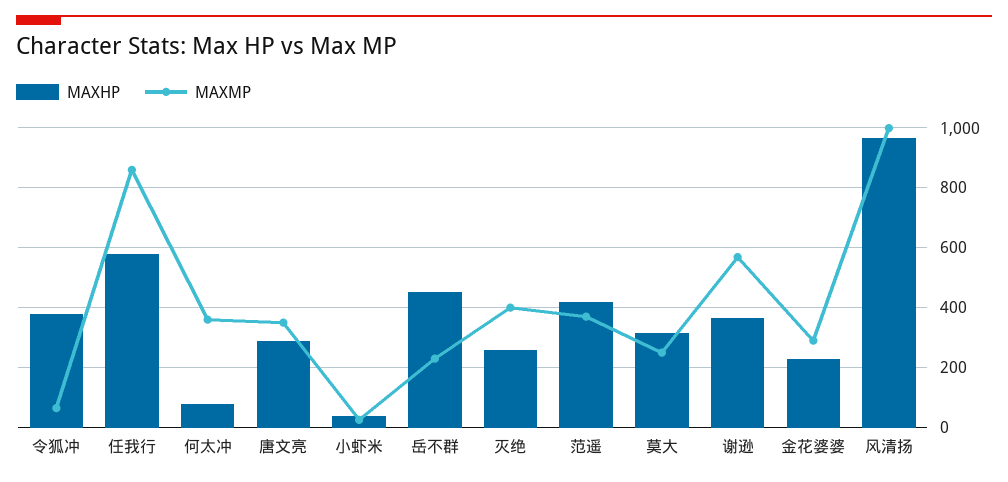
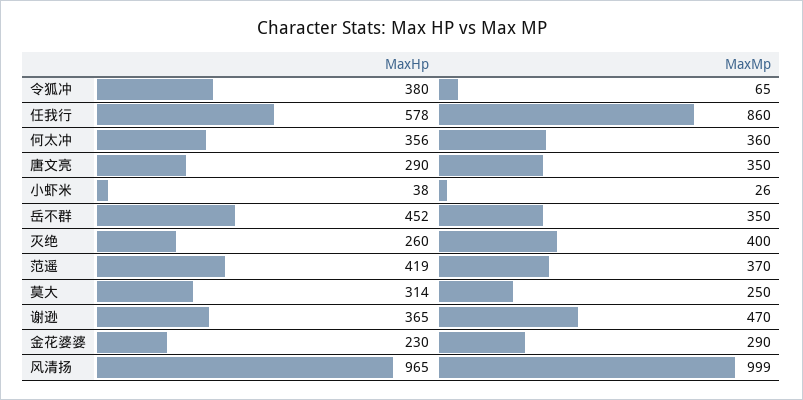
  {
    "MAXHP": {
      "令狐冲": 380,
      "任我行": 578,
-     "何太冲": 75,
+     "何太冲": 356,
      "唐文亮": 290,
      "小虾米": 38,
      "岳不群": 452,
      "灭绝": 260,
      "范遥": 419,
      "莫大": 314,
      "谢逊": 365,
      "金花婆婆": 230,
      "风清扬": 965
    },
    "MAXMP": {
      "令狐冲": 65,
      "任我行": 860,
      "何太冲": 360,
      "唐文亮": 350,
      "小虾米": 26,
-     "岳不群": 225,
+     "岳不群": 350,
      "灭绝": 400,
      "范遥": 370,
      "莫大": 250,
-     "谢逊": 575,
+     "谢逊": 470,
      "金花婆婆": 290,
      "风清扬": 999
    }
  }

